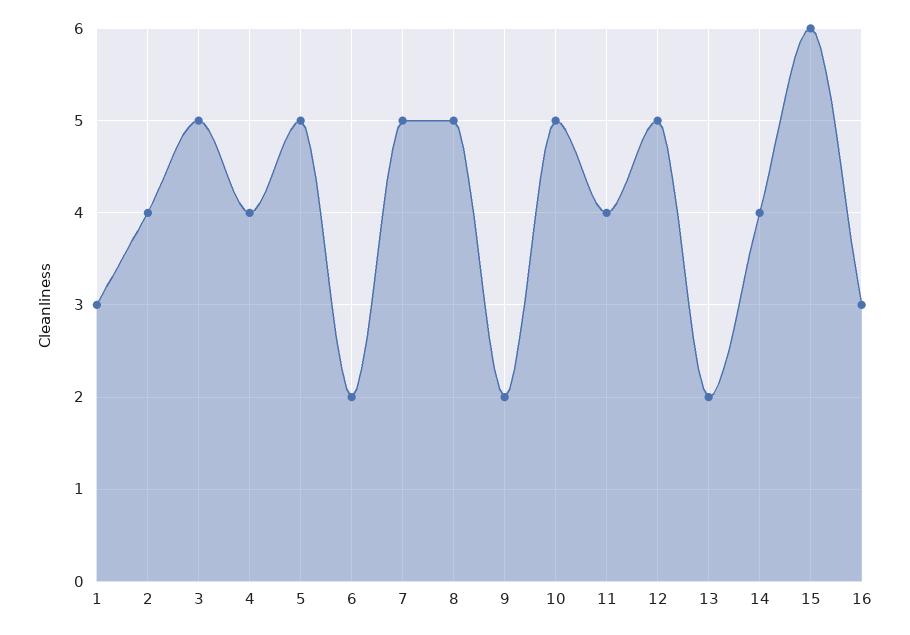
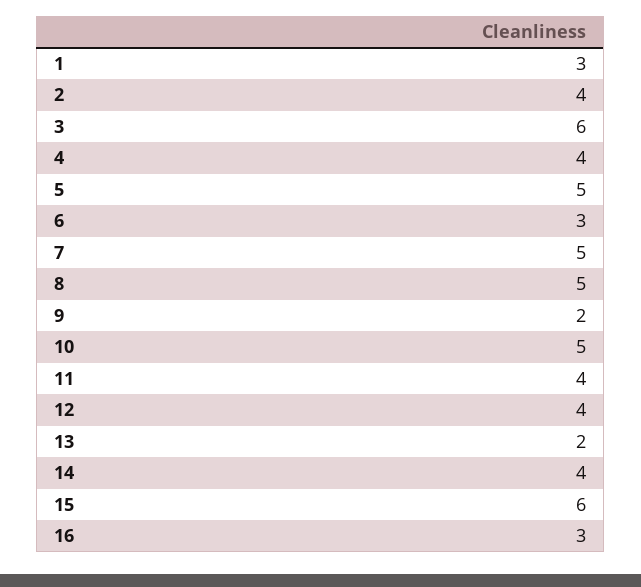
  {
    "1": 3,
    "2": 4,
-   "3": 5,
+   "3": 6,
    "4": 4,
    "5": 5,
-   "6": 2,
+   "6": 3,
    "7": 5,
    "8": 5,
    "9": 2,
    "10": 5,
    "11": 4,
-   "12": 5,
+   "12": 4,
    "13": 2,
    "14": 4,
    "15": 6,
    "16": 3
  }

